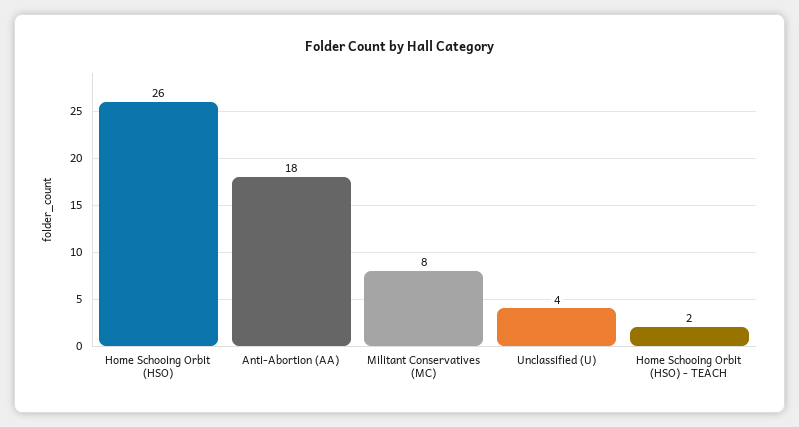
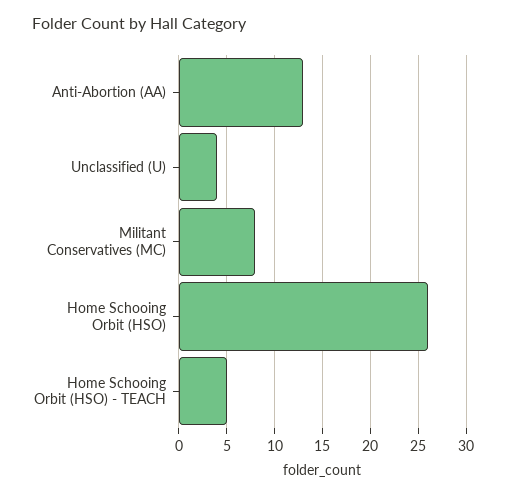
  {
    "Home Schooing Orbit (HSO)": 26,
-   "Anti-Abortion (AA)": 18,
+   "Anti-Abortion (AA)": 13,
    "Militant Conservatives (MC)": 8,
    "Unclassified (U)": 4,
-   "Home Schooing Orbit (HSO) - TEACH": 2
+   "Home Schooing Orbit (HSO) - TEACH": 5
  }

